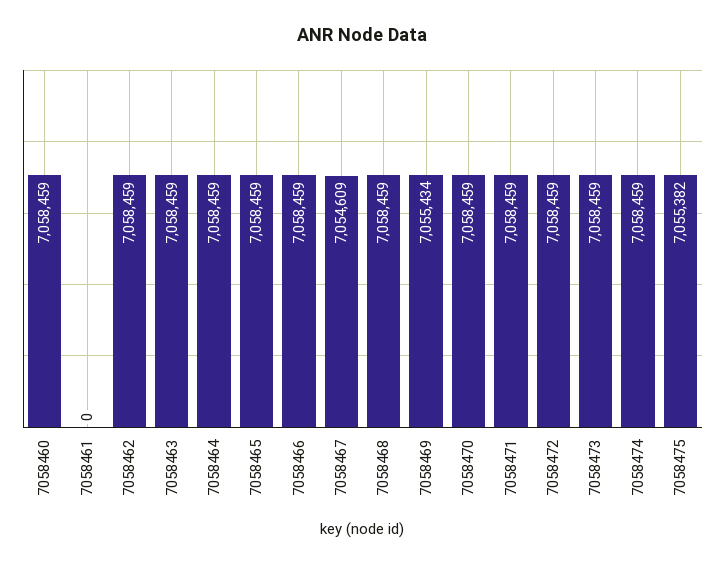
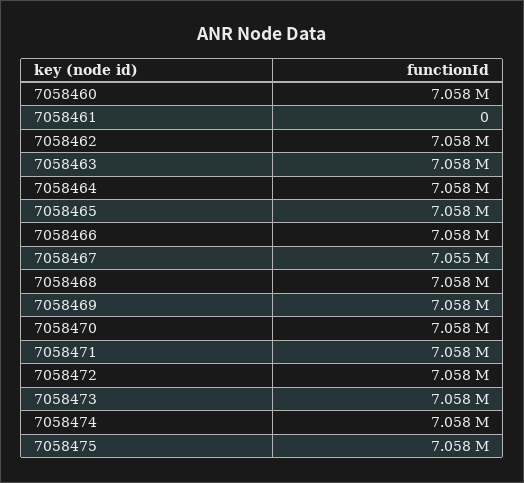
  {
    "7058460": 7058459,
    "7058461": 0,
    "7058462": 7058459,
    "7058463": 7058459,
    "7058464": 7058459,
    "7058465": 7058459,
    "7058466": 7058459,
    "7058467": 7054609,
    "7058468": 7058459,
-   "7058469": 7055434,
+   "7058469": 7058000,
    "7058470": 7058459,
    "7058471": 7058459,
    "7058472": 7058459,
    "7058473": 7058459,
    "7058474": 7058459,
-   "7058475": 7055382
+   "7058475": 7058000
  }

